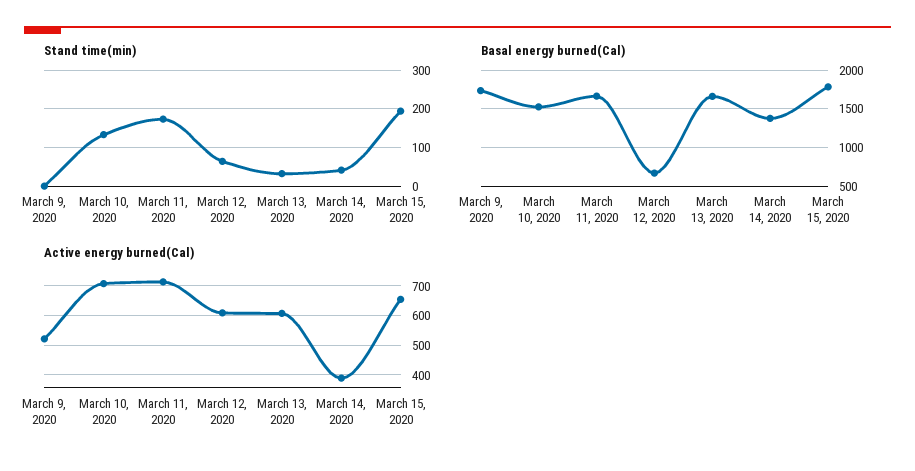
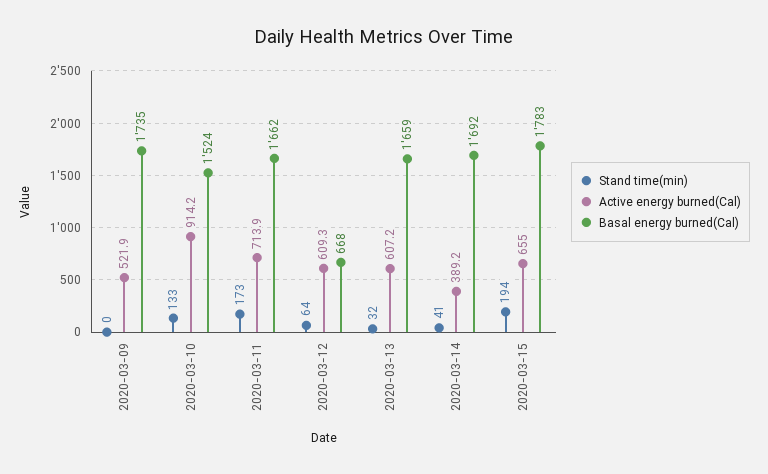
  {
    "Stand time(min)": {
      "March 9, 2020": 0,
      "March 10, 2020": 133,
      "March 11, 2020": 173,
      "March 12, 2020": 64,
      "March 13, 2020": 32,
      "March 14, 2020": 41,
      "March 15, 2020": 194
    },
    "Basal energy burned(Cal)": {
      "March 9, 2020": 1735,
      "March 10, 2020": 1524,
      "March 11, 2020": 1662,
      "March 12, 2020": 668,
      "March 13, 2020": 1659,
-     "March 14, 2020": 1400,
+     "March 14, 2020": 1692,
      "March 15, 2020": 1783
    },
    "Active energy burned(Cal)": {
      "March 9, 2020": 521.9,
-     "March 10, 2020": 700,
+     "March 10, 2020": 914.2,
      "March 11, 2020": 713.9,
      "March 12, 2020": 609.3,
      "March 13, 2020": 607.2,
      "March 14, 2020": 389.2,
      "March 15, 2020": 655
    }
  }

